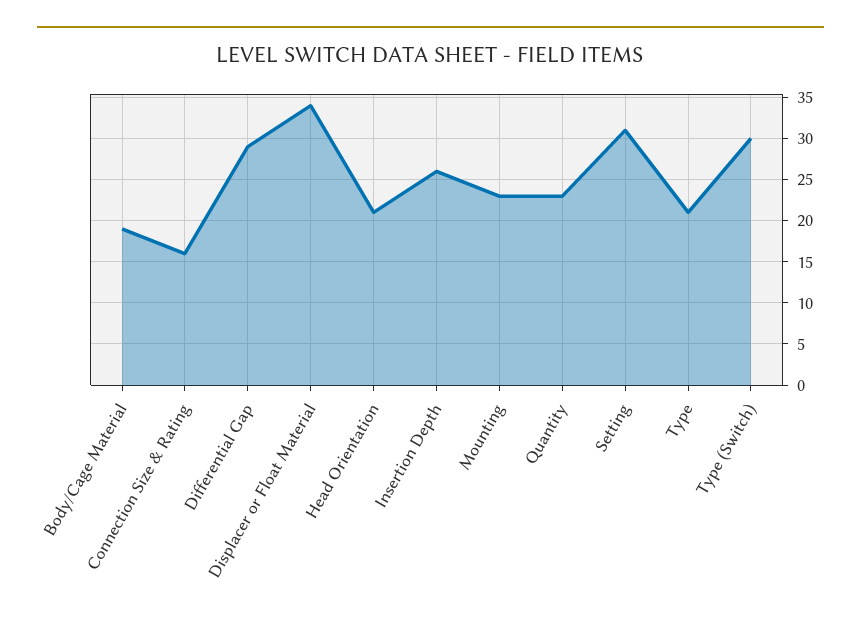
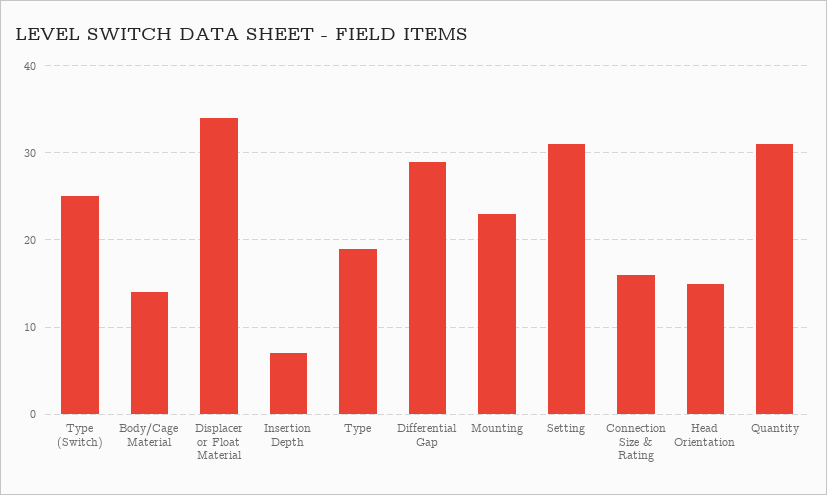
  {
-   "Body/Cage Material": 19,
+   "Body/Cage Material": 14,
    "Connection Size & Rating": 16,
    "Differential Gap": 29,
    "Displacer or Float Material": 34,
-   "Head Orientation": 21,
+   "Head Orientation": 15,
-   "Insertion Depth": 26,
+   "Insertion Depth": 7,
    "Mounting": 23,
-   "Quantity": 23,
+   "Quantity": 31,
    "Setting": 31,
-   "Type": 21,
+   "Type": 19,
-   "Type (Switch)": 30
+   "Type (Switch)": 25
  }

